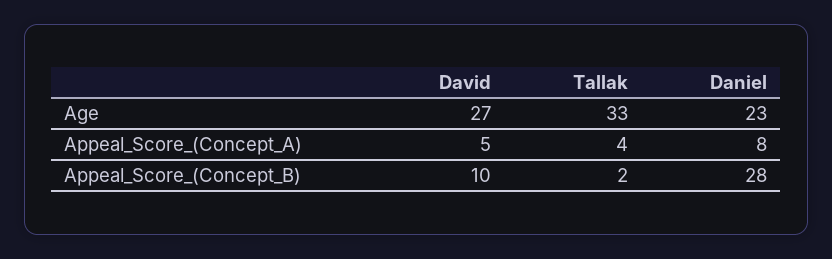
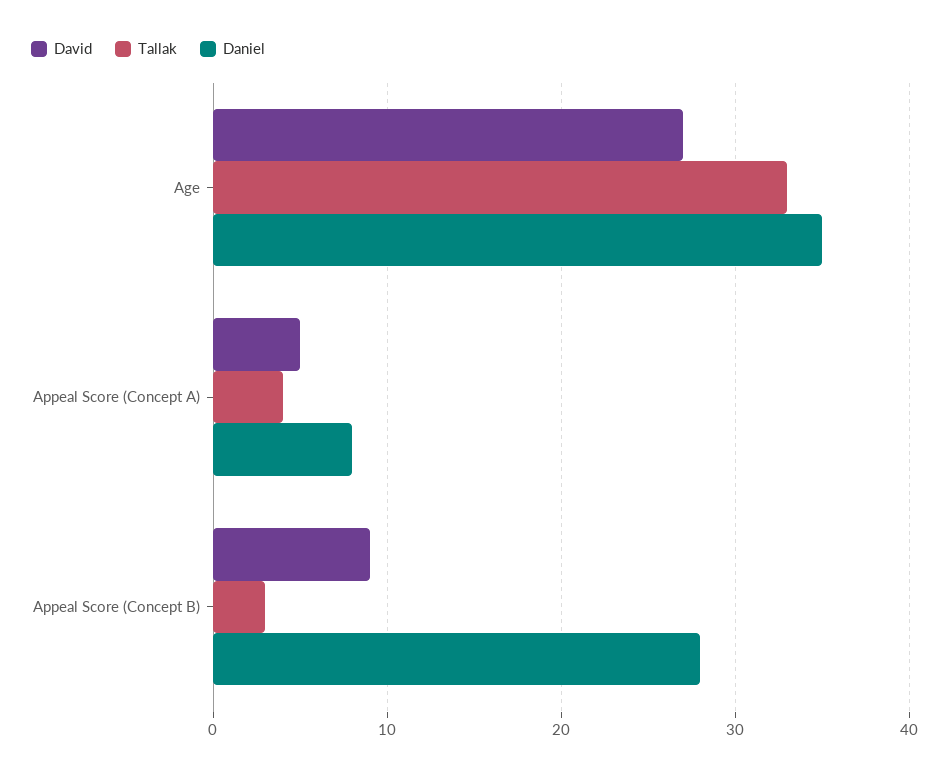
  {
    "David": {
      "Age": 27,
      "Appeal_Score_(Concept_A)": 5,
-     "Appeal_Score_(Concept_B)": 10
+     "Appeal_Score_(Concept_B)": 9
    },
    "Tallak": {
      "Age": 33,
      "Appeal_Score_(Concept_A)": 4,
-     "Appeal_Score_(Concept_B)": 2
+     "Appeal_Score_(Concept_B)": 3
    },
    "Daniel": {
-     "Age": 23,
+     "Age": 35,
      "Appeal_Score_(Concept_A)": 8,
      "Appeal_Score_(Concept_B)": 28
    }
  }

